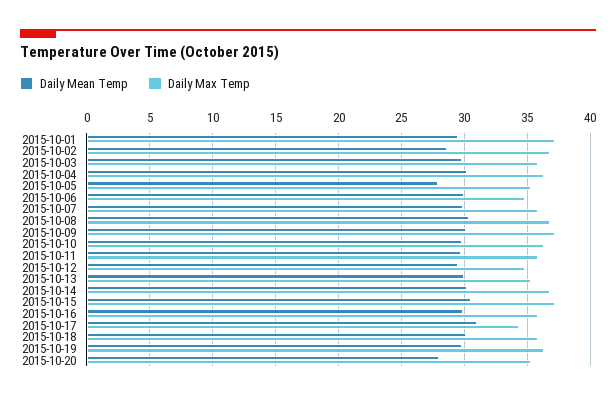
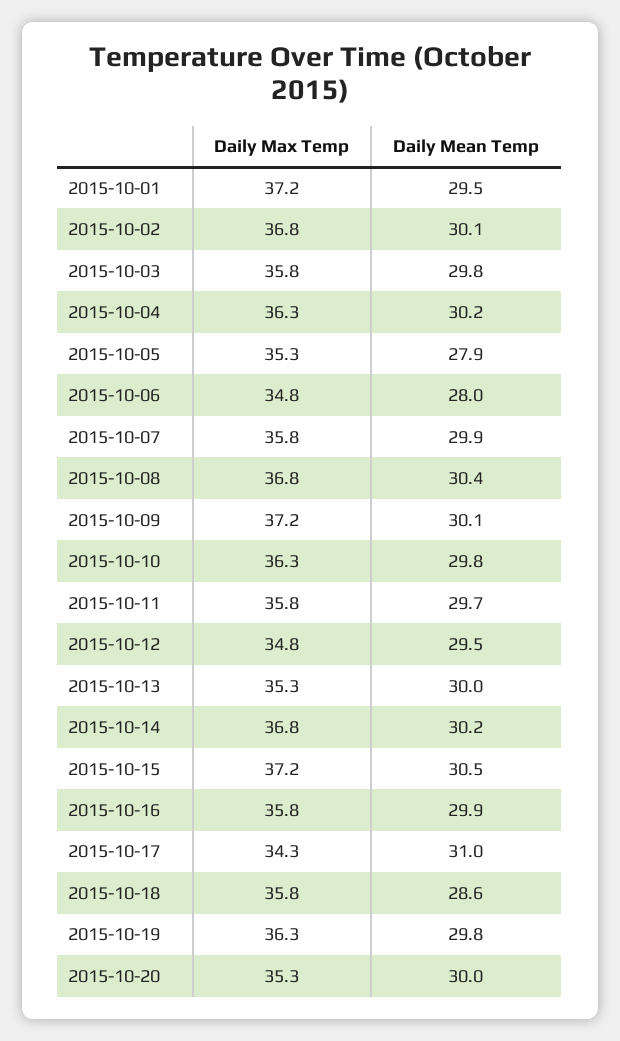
  {
    "Daily Mean Temp": {
      "2015-10-01": 29.5,
-     "2015-10-02": 28.5,
+     "2015-10-02": 30.1,
      "2015-10-03": 29.8,
      "2015-10-04": 30.2,
      "2015-10-05": 27.9,
-     "2015-10-06": 30,
+     "2015-10-06": 28,
      "2015-10-07": 29.9,
      "2015-10-08": 30.4,
      "2015-10-09": 30.1,
      "2015-10-10": 29.8,
      "2015-10-11": 29.7,
      "2015-10-12": 29.5,
      "2015-10-13": 30,
      "2015-10-14": 30.2,
      "2015-10-15": 30.5,
      "2015-10-16": 29.9,
      "2015-10-17": 31,
-     "2015-10-18": 30,
+     "2015-10-18": 28.6,
      "2015-10-19": 29.8,
-     "2015-10-20": 28
+     "2015-10-20": 30
    },
    "Daily Max Temp": {
      "2015-10-01": 37.2,
      "2015-10-02": 36.8,
      "2015-10-03": 35.8,
      "2015-10-04": 36.3,
      "2015-10-05": 35.3,
      "2015-10-06": 34.8,
      "2015-10-07": 35.8,
      "2015-10-08": 36.8,
      "2015-10-09": 37.2,
      "2015-10-10": 36.3,
      "2015-10-11": 35.8,
      "2015-10-12": 34.8,
      "2015-10-13": 35.3,
      "2015-10-14": 36.8,
      "2015-10-15": 37.2,
      "2015-10-16": 35.8,
      "2015-10-17": 34.3,
      "2015-10-18": 35.8,
      "2015-10-19": 36.3,
      "2015-10-20": 35.3
    }
  }

